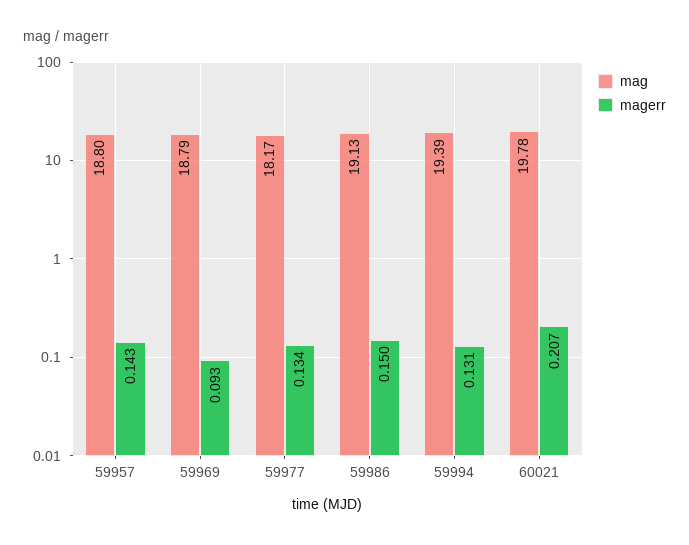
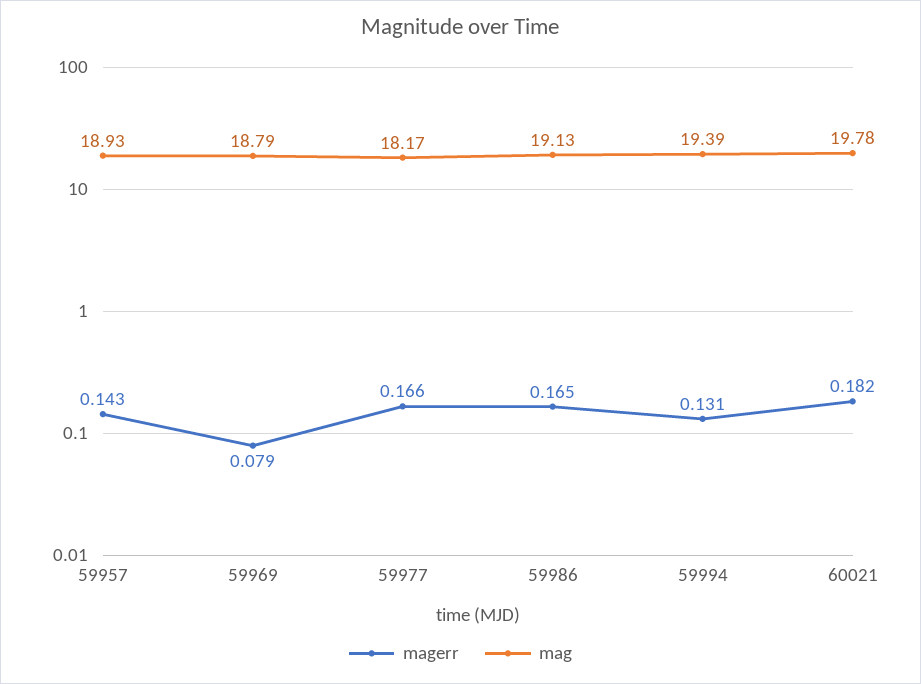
  {
    "mag": {
-     "59957": 18.8,
+     "59957": 18.93,
      "59969": 18.79,
      "59977": 18.17,
      "59986": 19.13,
      "59994": 19.39,
      "60021": 19.78
    },
    "magerr": {
      "59957": 0.143,
-     "59969": 0.093,
+     "59969": 0.079,
-     "59977": 0.134,
+     "59977": 0.166,
-     "59986": 0.15,
+     "59986": 0.165,
      "59994": 0.131,
-     "60021": 0.207
+     "60021": 0.182
    }
  }

